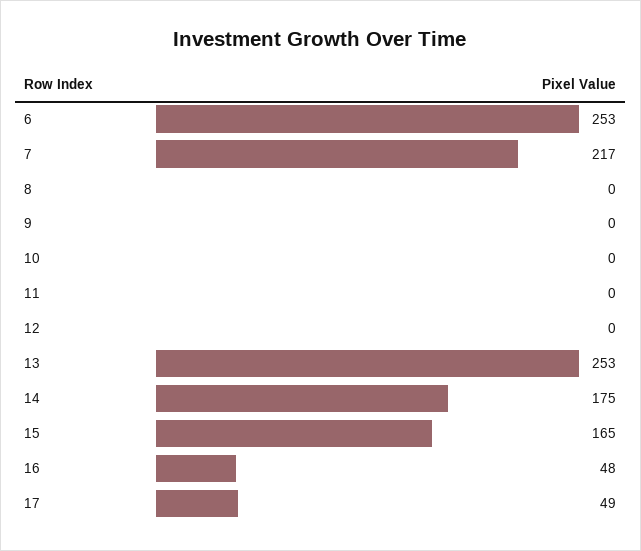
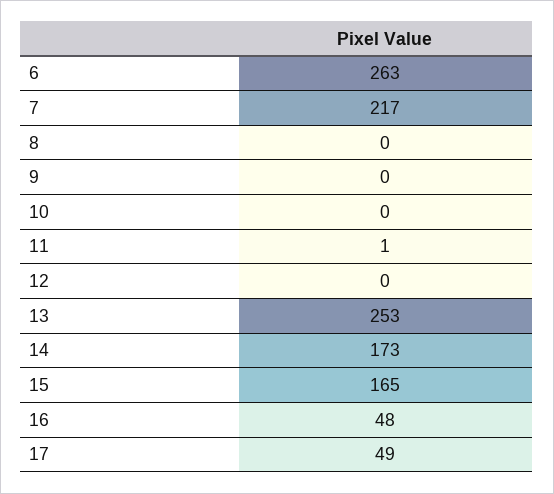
  {
-   "6": 253,
+   "6": 263,
    "7": 217,
    "8": 0,
    "9": 0,
    "10": 0,
-   "11": 0,
+   "11": 1,
    "12": 0,
    "13": 253,
-   "14": 175,
+   "14": 173,
    "15": 165,
    "16": 48,
    "17": 49
  }

